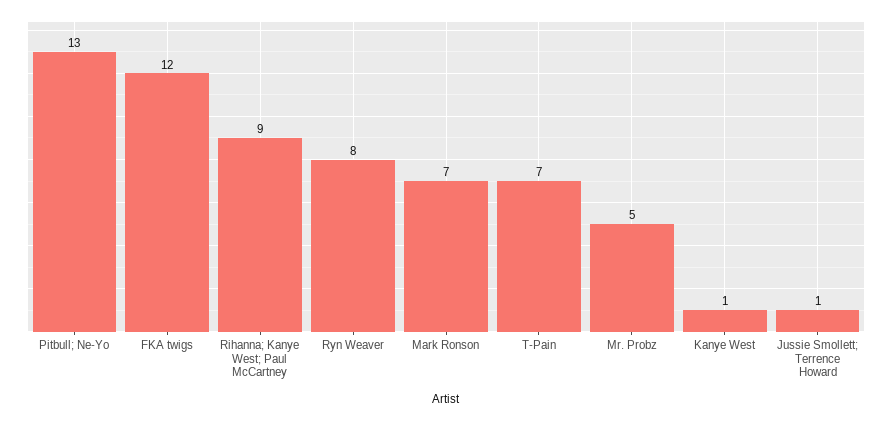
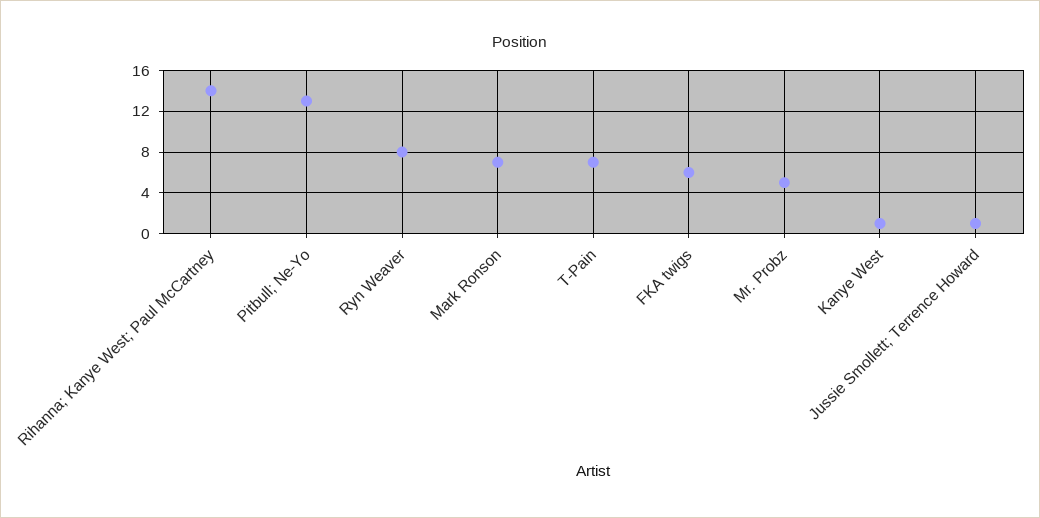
  {
    "Pitbull; Ne-Yo": 13,
-   "FKA twigs": 12,
+   "FKA twigs": 6,
-   "Rihanna; Kanye West; Paul McCartney": 9,
+   "Rihanna; Kanye West; Paul McCartney": 14,
    "Ryn Weaver": 8,
    "Mark Ronson": 7,
    "T-Pain": 7,
    "Mr. Probz": 5,
    "Kanye West": 1,
    "Jussie Smollett; Terrence Howard": 1
  }

